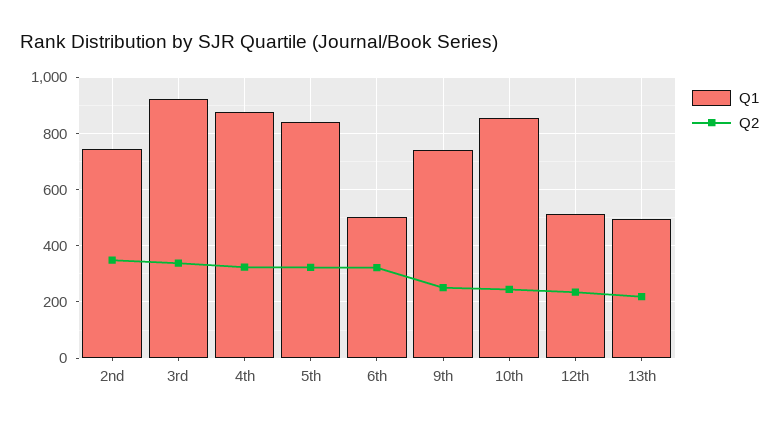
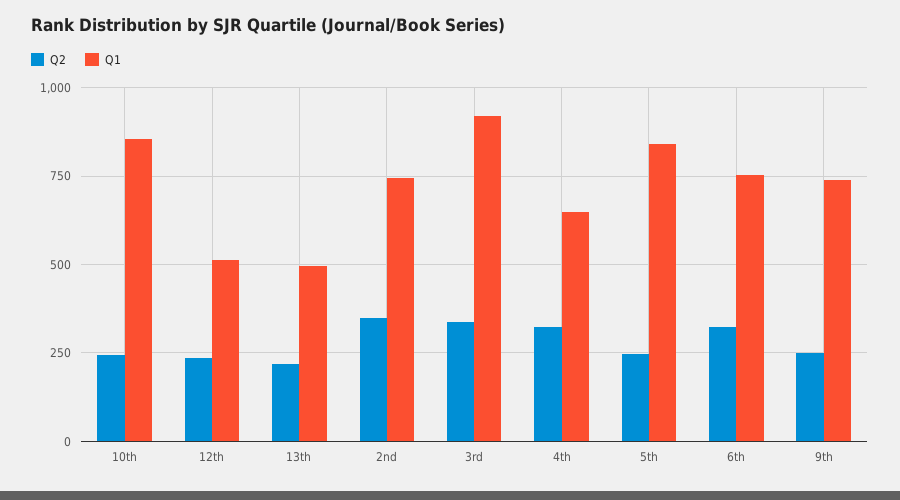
  {
    "Q1": {
      "2nd": 750,
      "3rd": 925,
-     "4th": 875,
+     "4th": 650,
      "5th": 850,
-     "6th": 500,
+     "6th": 750,
      "9th": 750,
      "10th": 850,
      "12th": 525,
      "13th": 500
    },
    "Q2": {
      "2nd": 350,
      "3rd": 350,
      "4th": 325,
-     "5th": 325,
+     "5th": 250,
      "6th": 325,
      "9th": 250,
      "10th": 250,
      "12th": 225,
      "13th": 225
    }
  }

